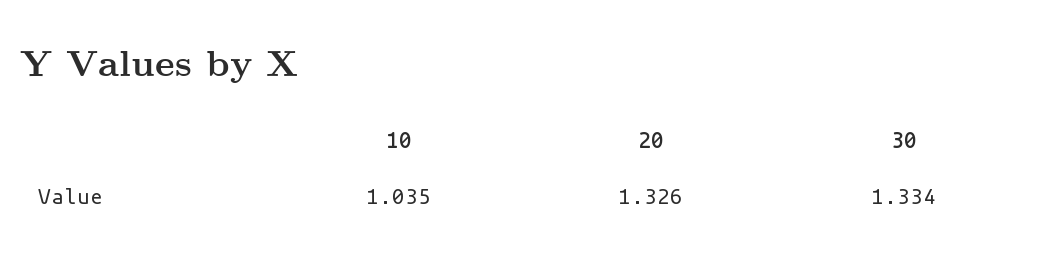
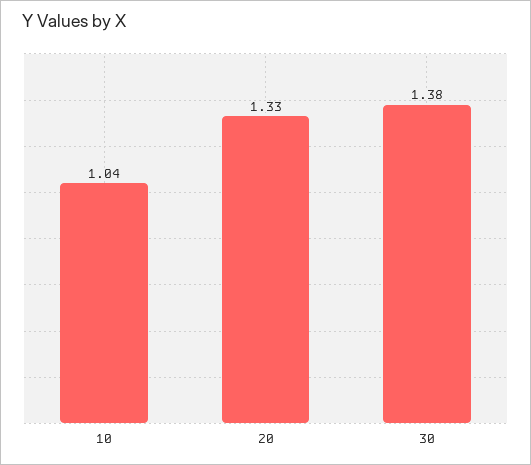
  {
    "10": 1.035,
    "20": 1.326,
-   "30": 1.334
+   "30": 1.38
  }

